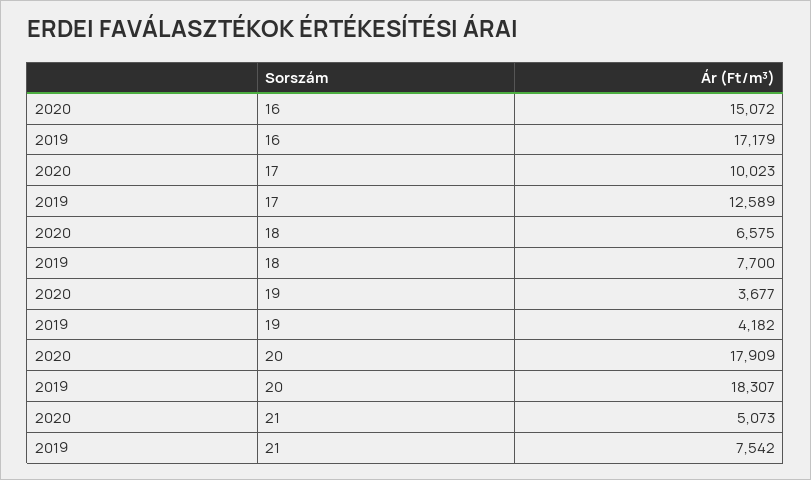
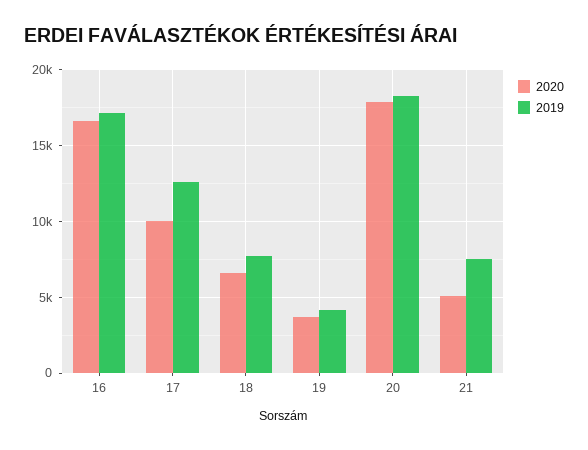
  {
    "2020": {
-     "16": 15072,
+     "16": 16500,
      "17": 10023,
      "18": 6575,
      "19": 3677,
      "20": 17909,
      "21": 5073
    },
    "2019": {
      "16": 17179,
      "17": 12589,
      "18": 7700,
      "19": 4182,
      "20": 18307,
      "21": 7542
    }
  }

